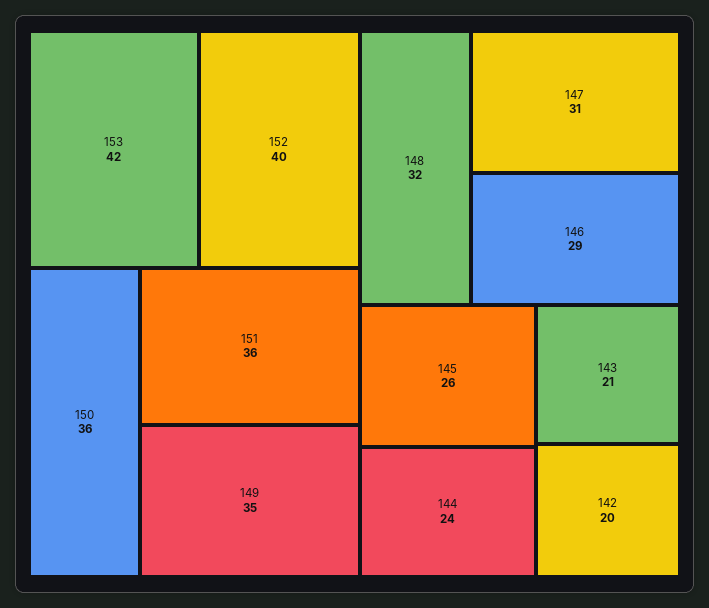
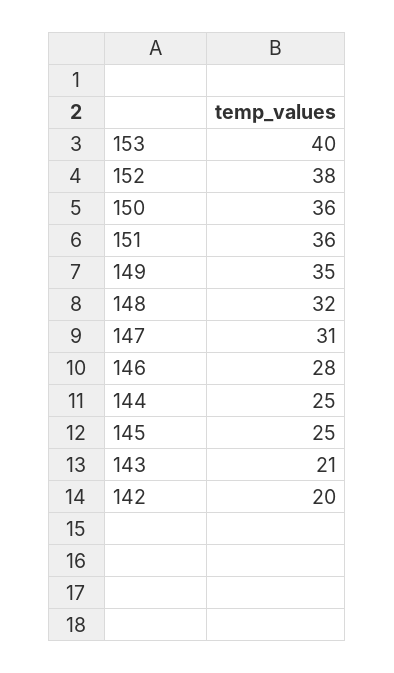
  {
-   "153": 42,
+   "153": 40,
-   "152": 40,
+   "152": 38,
    "150": 36,
    "151": 36,
    "149": 35,
    "148": 32,
    "147": 31,
-   "146": 29,
+   "146": 28,
-   "145": 26,
+   "145": 25,
-   "144": 24,
+   "144": 25,
    "143": 21,
    "142": 20
  }

